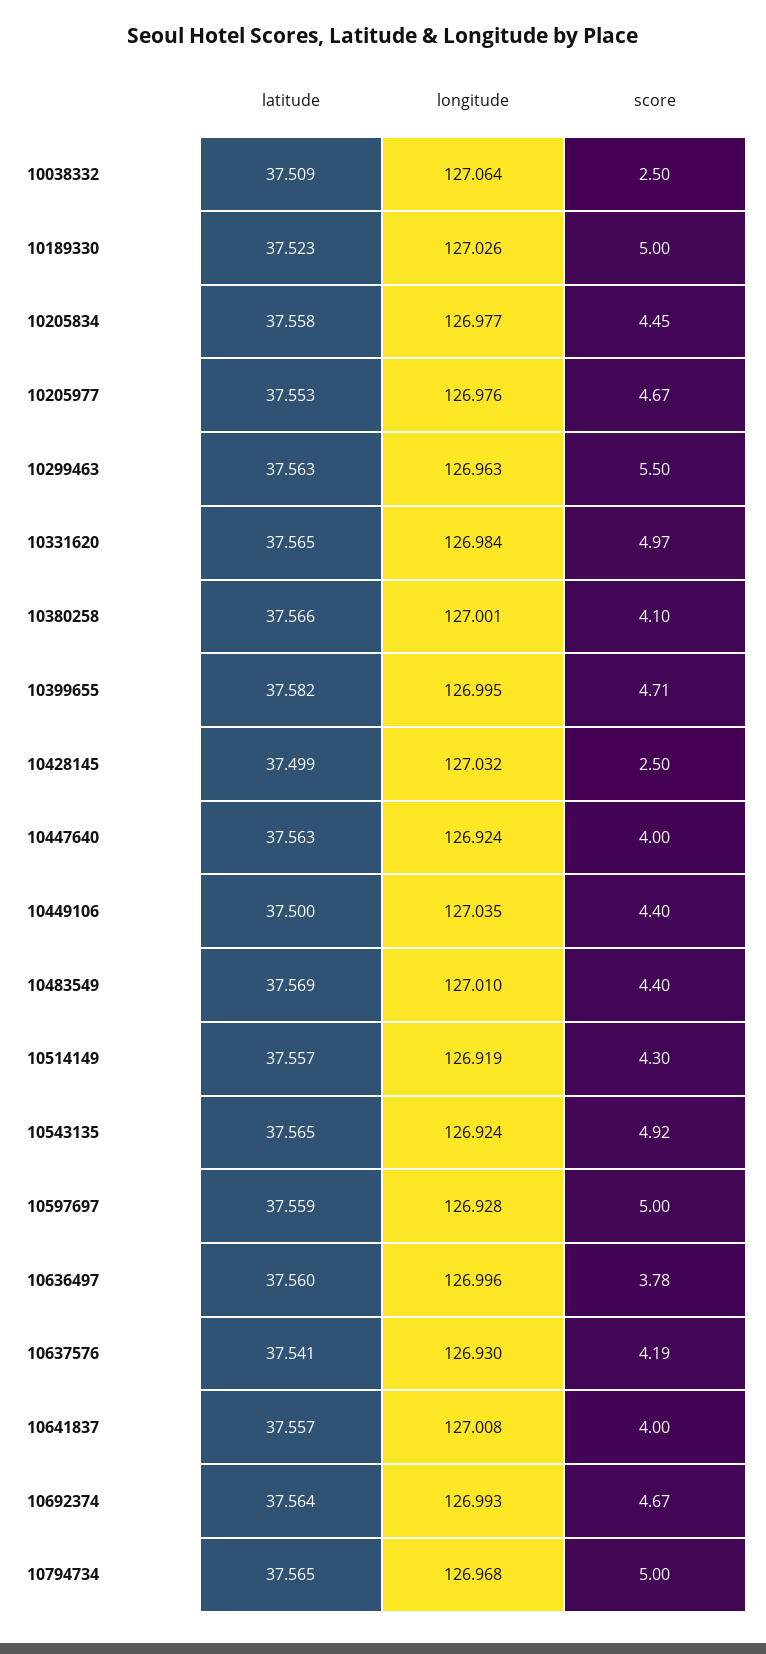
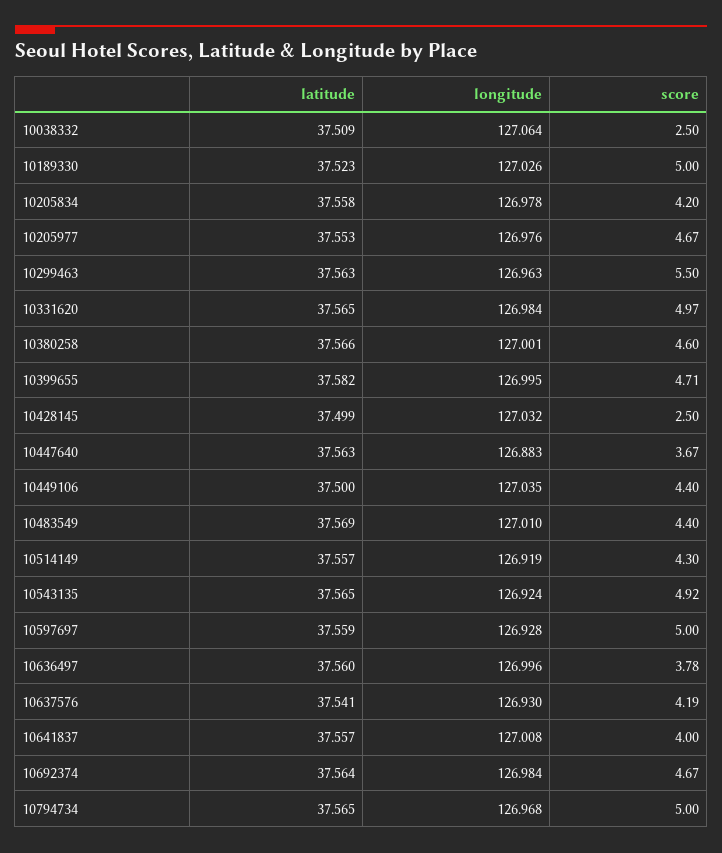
  {
    "latitude": {
      "10038332": 37.509,
      "10189330": 37.523,
      "10205834": 37.558,
      "10205977": 37.553,
      "10299463": 37.563,
      "10331620": 37.565,
      "10380258": 37.566,
      "10399655": 37.582,
      "10428145": 37.499,
      "10447640": 37.563,
      "10449106": 37.5,
      "10483549": 37.569,
      "10514149": 37.557,
      "10543135": 37.565,
      "10597697": 37.559,
      "10636497": 37.56,
      "10637576": 37.541,
      "10641837": 37.557,
      "10692374": 37.564,
      "10794734": 37.565
    },
    "longitude": {
      "10038332": 127.064,
      "10189330": 127.026,
-     "10205834": 126.977,
+     "10205834": 126.978,
      "10205977": 126.976,
      "10299463": 126.963,
      "10331620": 126.984,
      "10380258": 127.001,
      "10399655": 126.995,
      "10428145": 127.032,
-     "10447640": 126.924,
+     "10447640": 126.883,
      "10449106": 127.035,
      "10483549": 127.01,
      "10514149": 126.919,
      "10543135": 126.924,
      "10597697": 126.928,
      "10636497": 126.996,
      "10637576": 126.93,
      "10641837": 127.008,
-     "10692374": 126.993,
+     "10692374": 126.984,
      "10794734": 126.968
    },
    "score": {
      "10038332": 2.5,
      "10189330": 5,
-     "10205834": 4.45,
+     "10205834": 4.2,
      "10205977": 4.67,
      "10299463": 5.5,
      "10331620": 4.97,
-     "10380258": 4.1,
+     "10380258": 4.6,
      "10399655": 4.71,
      "10428145": 2.5,
-     "10447640": 4,
+     "10447640": 3.67,
      "10449106": 4.4,
      "10483549": 4.4,
      "10514149": 4.3,
      "10543135": 4.92,
      "10597697": 5,
      "10636497": 3.78,
      "10637576": 4.19,
      "10641837": 4,
      "10692374": 4.67,
      "10794734": 5
    }
  }

